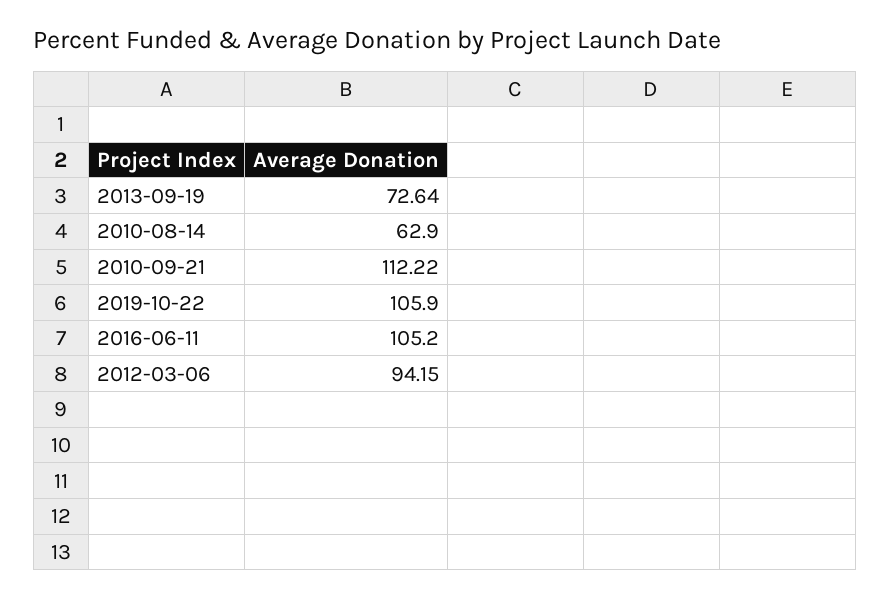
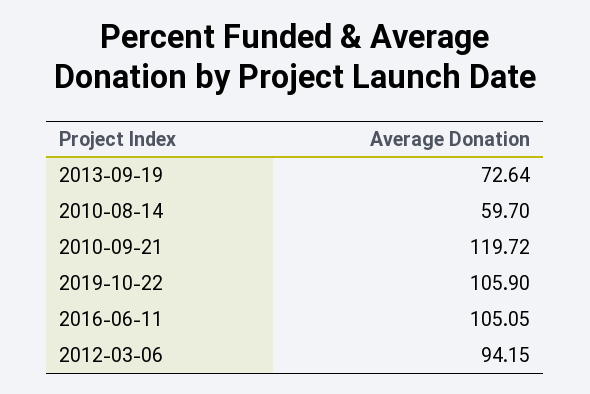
  {
    "2013-09-19": 72.64,
-   "2010-08-14": 62.9,
+   "2010-08-14": 59.7,
-   "2010-09-21": 112.22,
+   "2010-09-21": 119.72,
    "2019-10-22": 105.9,
-   "2016-06-11": 105.2,
+   "2016-06-11": 105.05,
    "2012-03-06": 94.15
  }

